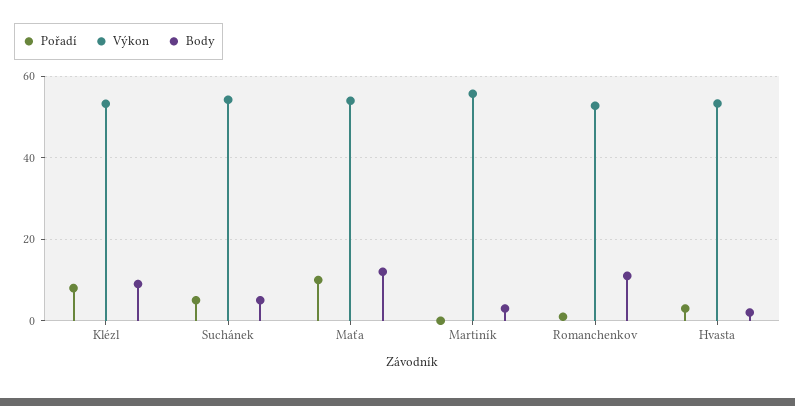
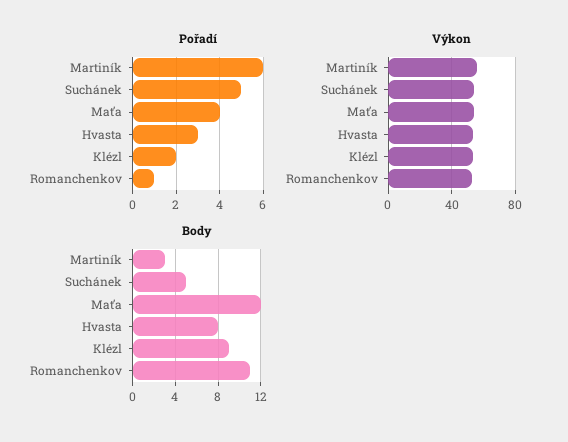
  {
    "Pořadí": {
-     "Klézl": 8,
+     "Klézl": 2,
      "Suchánek": 5,
-     "Maťa": 10,
+     "Maťa": 4,
-     "Martiník": 0,
+     "Martiník": 6,
      "Romanchenkov": 1,
      "Hvasta": 3
    },
    "Výkon": {
      "Klézl": 54,
      "Suchánek": 54,
      "Maťa": 54,
      "Martiník": 56,
      "Romanchenkov": 52,
      "Hvasta": 54
    },
    "Body": {
      "Klézl": 9,
      "Suchánek": 5,
      "Maťa": 12,
      "Martiník": 3,
      "Romanchenkov": 11,
-     "Hvasta": 2
+     "Hvasta": 8
    }
  }

